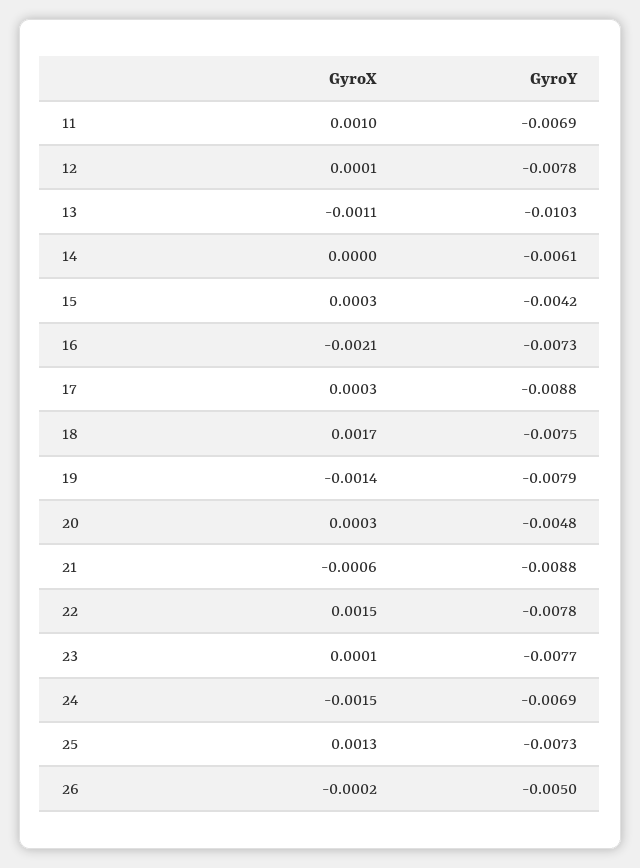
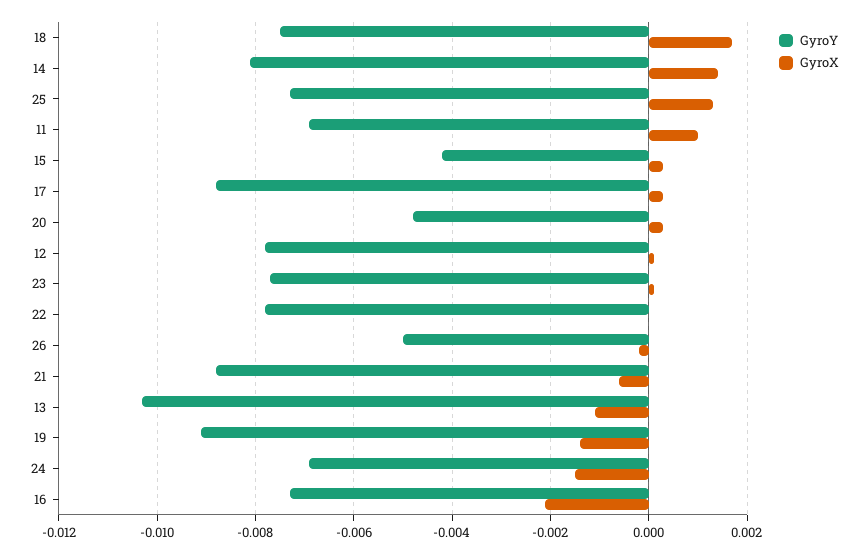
  {
    "GyroX": {
      "11": 0.001,
      "12": 0.0001,
      "13": -0.0011,
-     "14": 0,
+     "14": 0.0015,
      "15": 0.0003,
      "16": -0.0021,
      "17": 0.0003,
      "18": 0.0017,
      "19": -0.0014,
      "20": 0.0003,
      "21": -0.0006,
-     "22": 0.0015,
+     "22": 0,
      "23": 0.0001,
      "24": -0.0015,
      "25": 0.0013,
      "26": -0.0002
    },
    "GyroY": {
      "11": -0.0069,
      "12": -0.0078,
      "13": -0.0103,
-     "14": -0.0061,
+     "14": -0.008,
      "15": -0.0042,
      "16": -0.0073,
      "17": -0.0088,
      "18": -0.0075,
-     "19": -0.0079,
+     "19": -0.009,
      "20": -0.0048,
      "21": -0.0088,
      "22": -0.0078,
      "23": -0.0077,
      "24": -0.0069,
      "25": -0.0073,
      "26": -0.005
    }
  }

